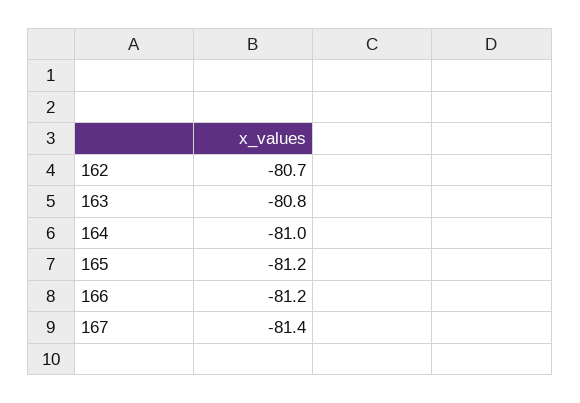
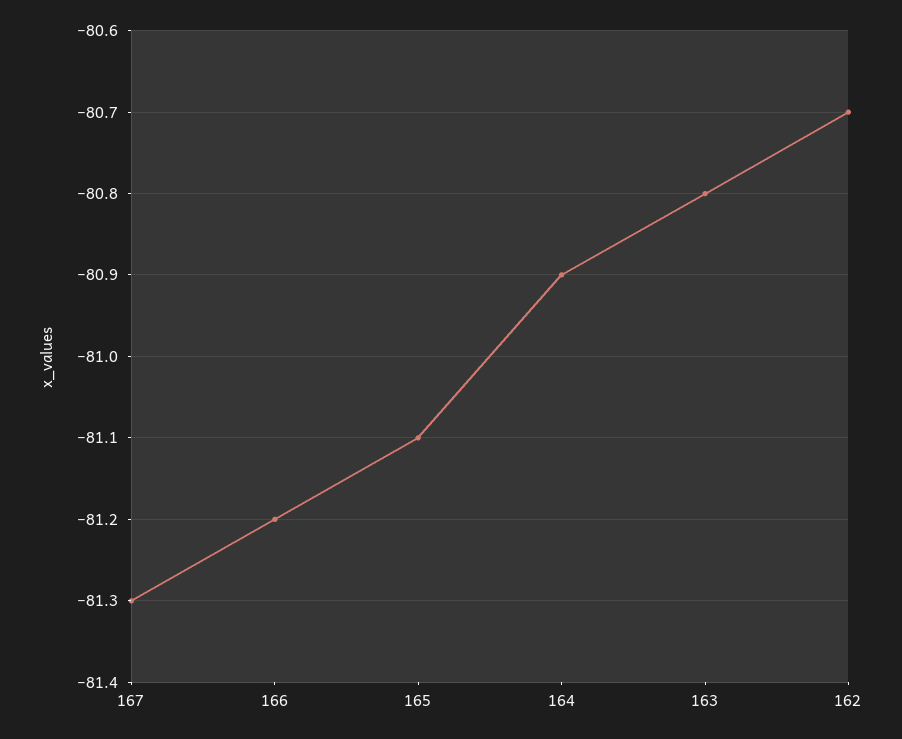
  {
    "162": -80.7,
    "163": -80.8,
-   "164": -81,
+   "164": -80.9,
-   "165": -81.2,
+   "165": -81.1,
    "166": -81.2,
-   "167": -81.4
+   "167": -81.3
  }

